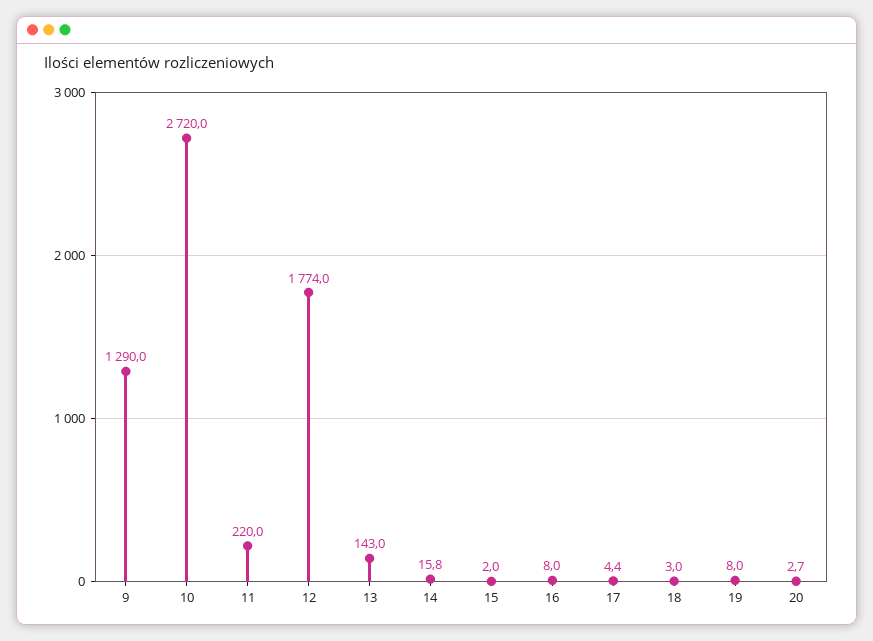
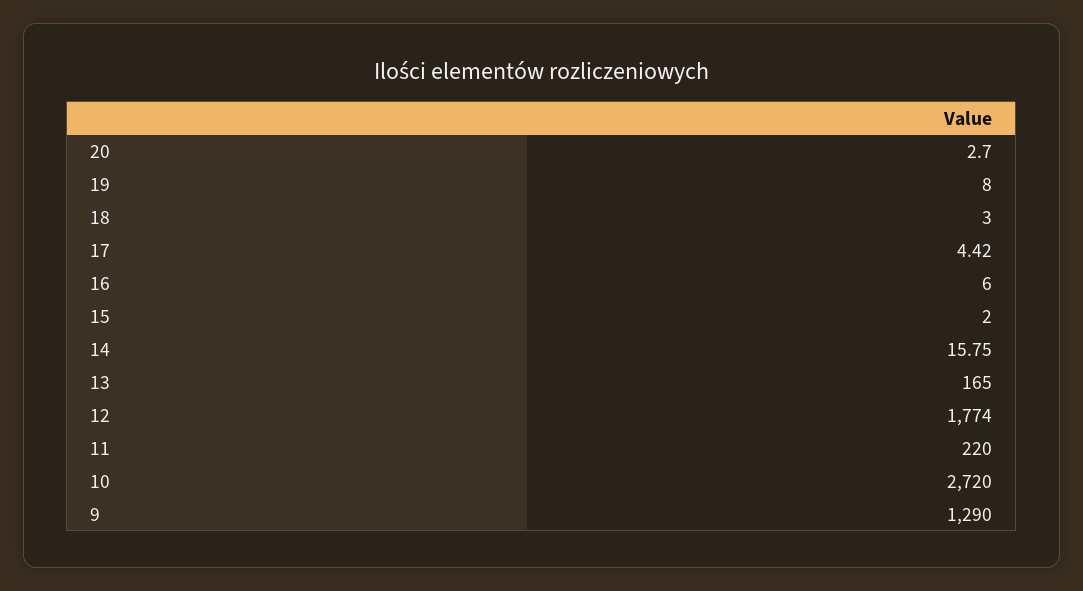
  {
    "9": 1290,
    "10": 2720,
    "11": 220,
    "12": 1774,
-   "13": 143,
+   "13": 165,
    "14": 15.75,
    "15": 2,
-   "16": 8,
+   "16": 6,
    "17": 4.42,
    "18": 3,
    "19": 8,
    "20": 2.7
  }

